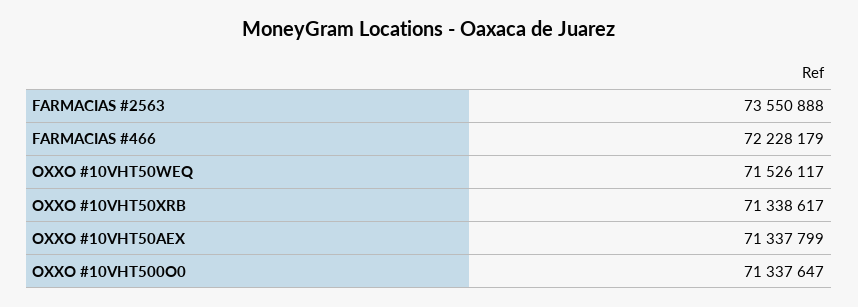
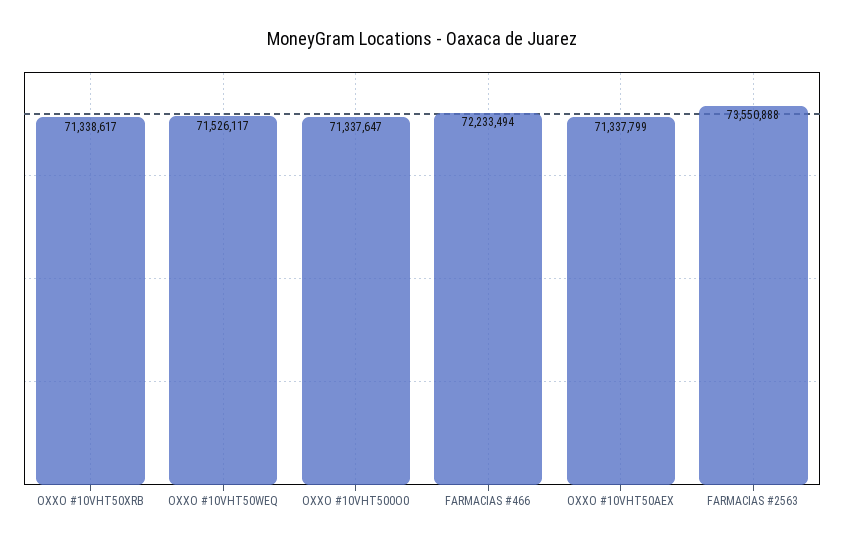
  {
    "FARMACIAS #2563": 73550888,
-   "FARMACIAS #466": 72228179,
+   "FARMACIAS #466": 72233494,
    "OXXO #10VHT50WEQ": 71526117,
    "OXXO #10VHT50XRB": 71338617,
    "OXXO #10VHT50AEX": 71337799,
    "OXXO #10VHT500O0": 71337647
  }

